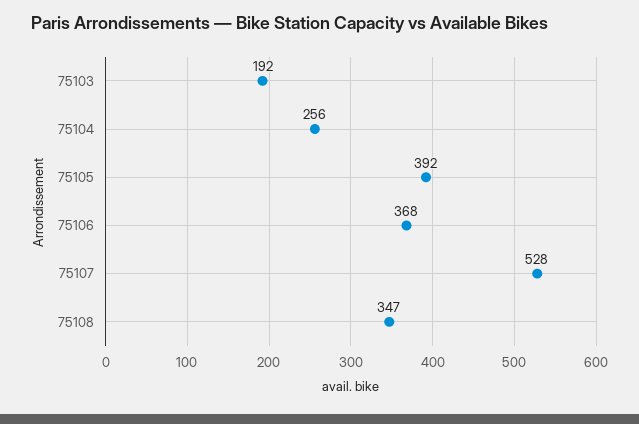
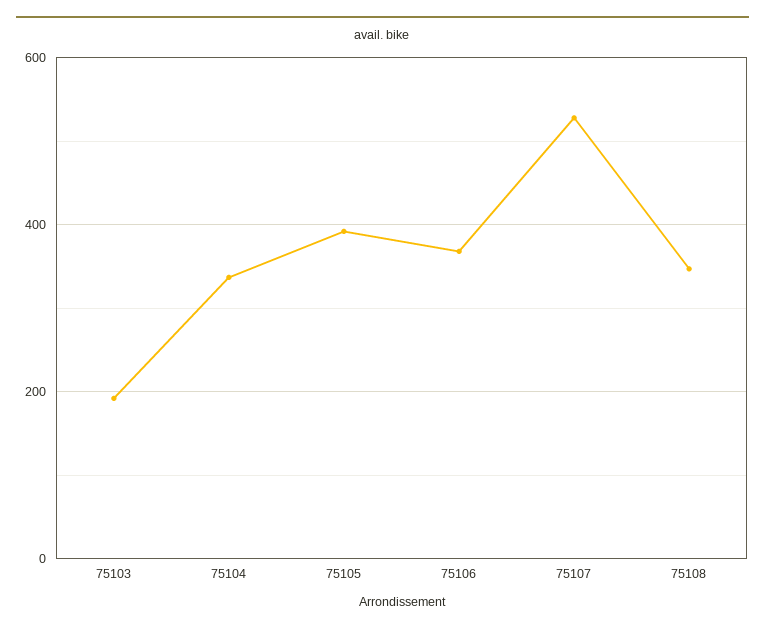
  {
    "75103": 192,
-   "75104": 256,
+   "75104": 340,
    "75105": 392,
    "75106": 368,
    "75107": 528,
    "75108": 347
  }

